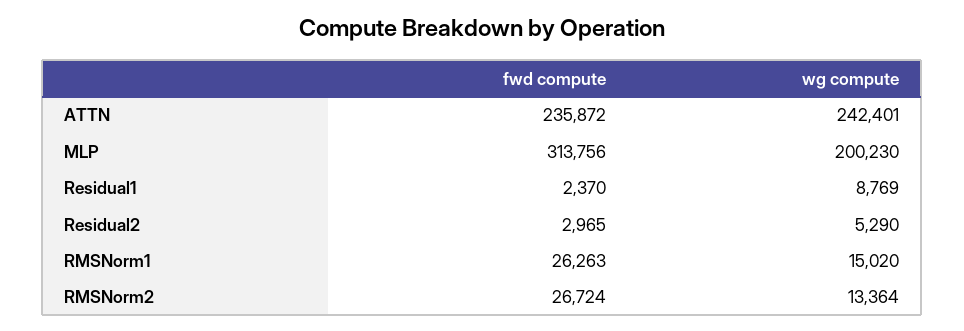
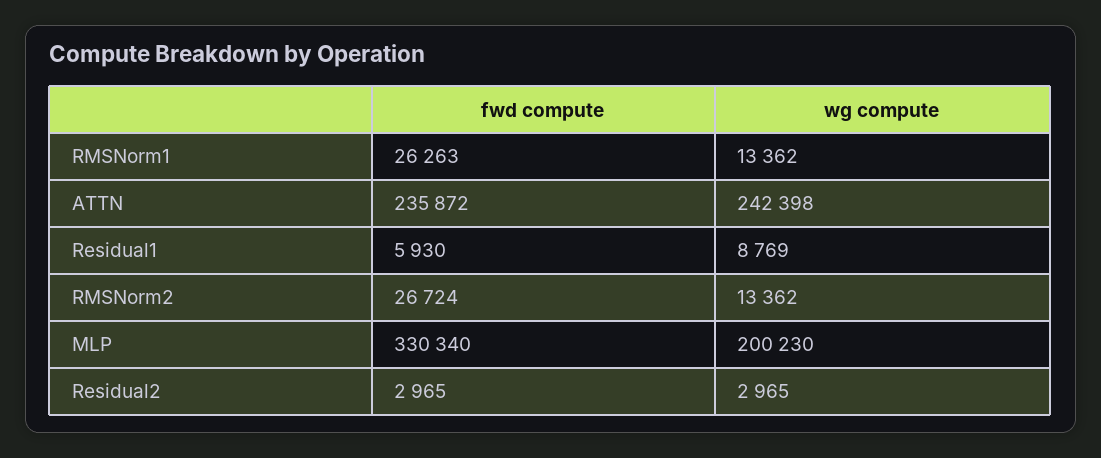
  {
    "fwd compute": {
      "ATTN": 235872,
-     "MLP": 313756,
+     "MLP": 330340,
-     "Residual1": 2370,
+     "Residual1": 5930,
      "Residual2": 2965,
      "RMSNorm1": 26263,
      "RMSNorm2": 26724
    },
    "wg compute": {
-     "ATTN": 242401,
+     "ATTN": 242398,
      "MLP": 200230,
      "Residual1": 8769,
-     "Residual2": 5290,
+     "Residual2": 2965,
-     "RMSNorm1": 15020,
+     "RMSNorm1": 13362,
-     "RMSNorm2": 13364
+     "RMSNorm2": 13362
    }
  }

